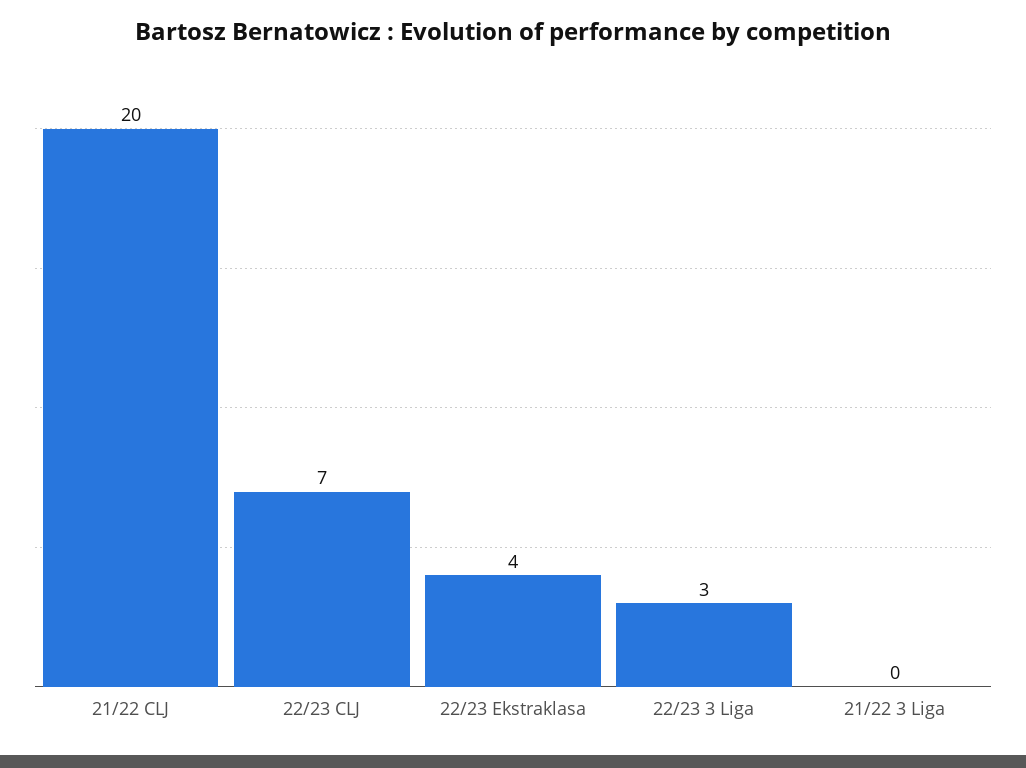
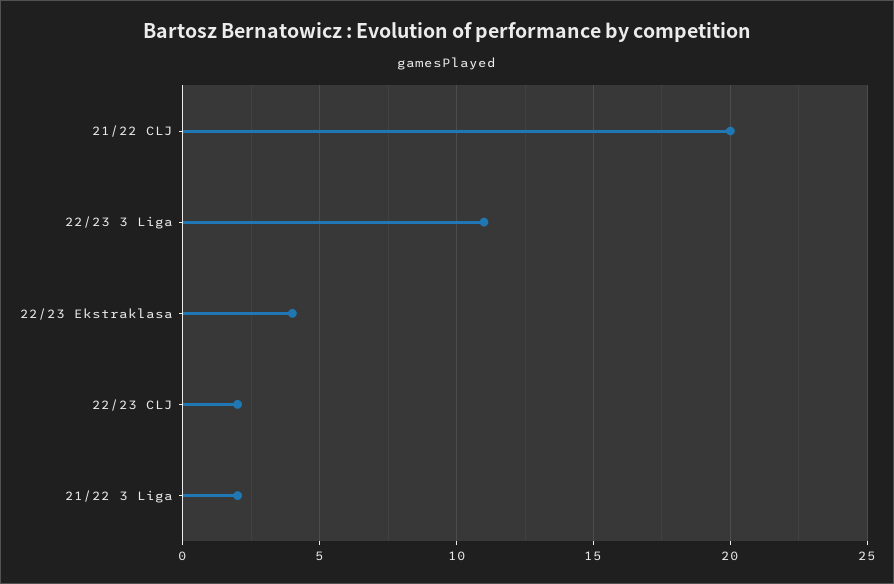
  {
    "21/22 CLJ": 20,
-   "22/23 CLJ": 7,
+   "22/23 CLJ": 2,
    "22/23 Ekstraklasa": 4,
-   "22/23 3 Liga": 3,
+   "22/23 3 Liga": 11,
-   "21/22 3 Liga": 0
+   "21/22 3 Liga": 2
  }

